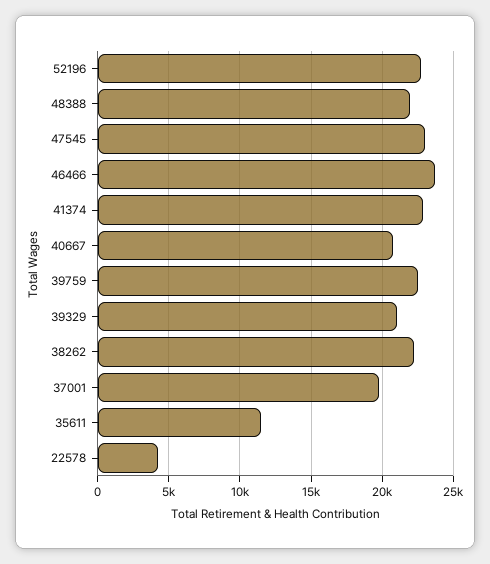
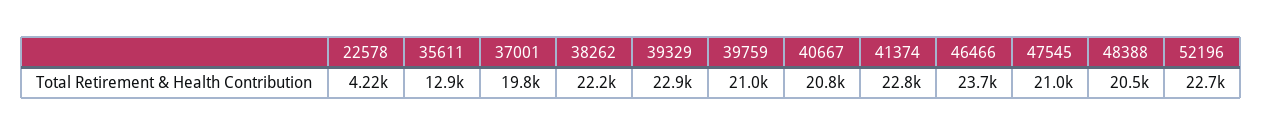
  {
    "52196": 22700,
-   "48388": 22000,
+   "48388": 20500,
-   "47545": 23000,
+   "47545": 21000,
    "46466": 23700,
    "41374": 22800,
    "40667": 20800,
-   "39759": 22500,
+   "39759": 21000,
-   "39329": 21000,
+   "39329": 22900,
    "38262": 22200,
    "37001": 19800,
-   "35611": 11500,
+   "35611": 12900,
    "22578": 4220
  }

